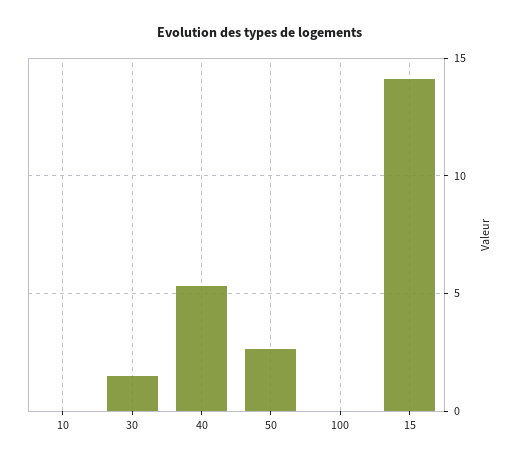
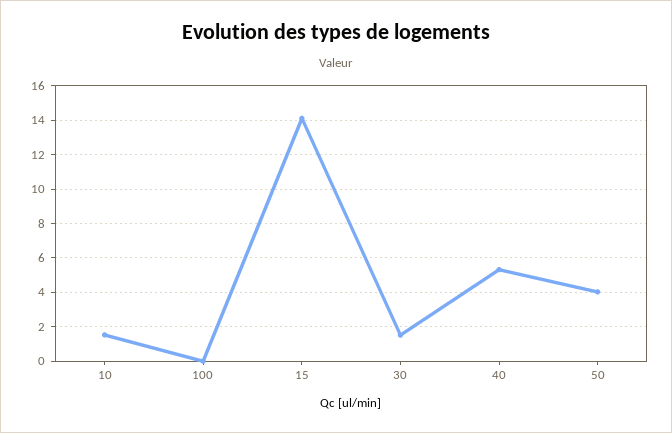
  {
-   "10": 0,
+   "10": 1.5,
    "30": 1.5,
    "40": 5.5,
-   "50": 2.5,
+   "50": 4,
    "100": 0,
    "15": 14
  }

